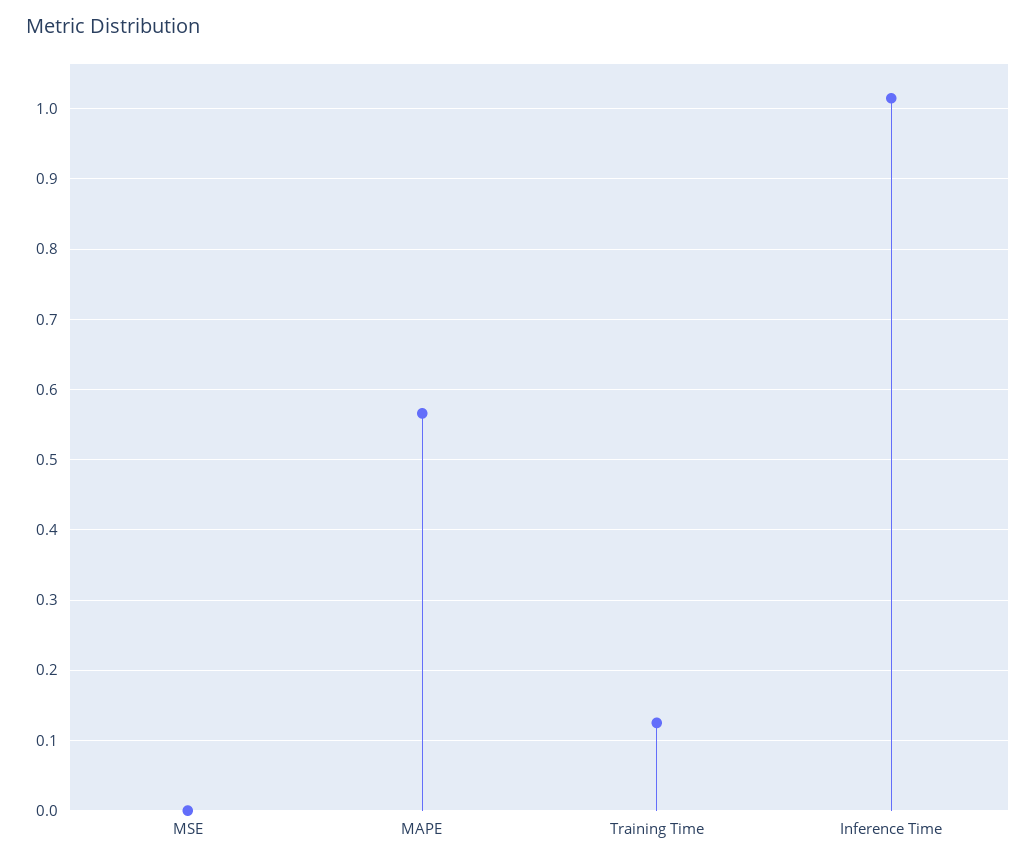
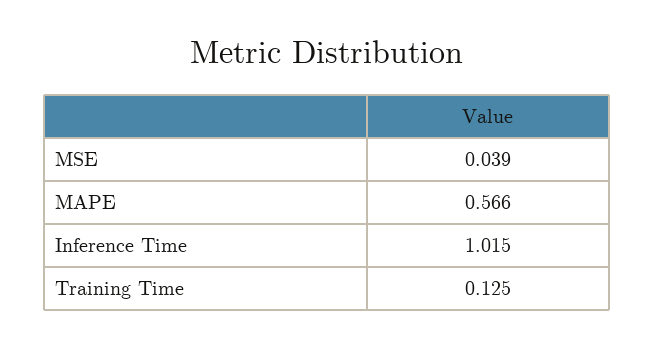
  {
-   "MSE": 0,
+   "MSE": 0.039,
    "MAPE": 0.566,
    "Training Time": 0.125,
    "Inference Time": 1.015
  }

